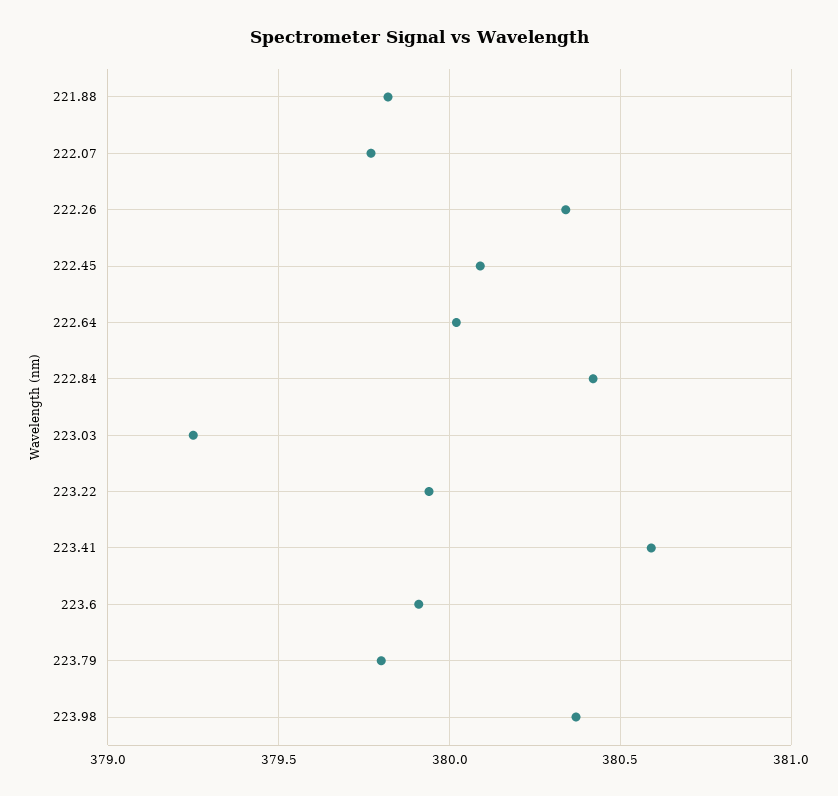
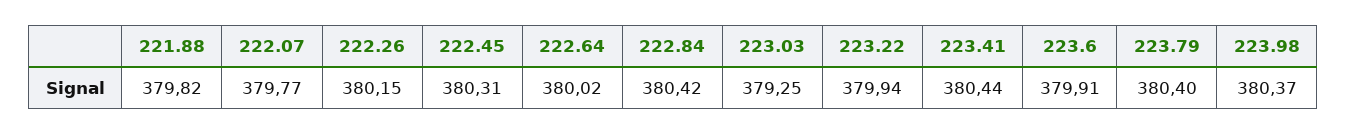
  {
    "221.88": 379.82,
    "222.07": 379.77,
-   "222.26": 380.35,
+   "222.26": 380.15,
-   "222.45": 380.1,
+   "222.45": 380.31,
    "222.64": 380.02,
    "222.84": 380.42,
    "223.03": 379.25,
    "223.22": 379.94,
-   "223.41": 380.6,
+   "223.41": 380.44,
    "223.6": 379.91,
-   "223.79": 379.8,
+   "223.79": 380.4,
    "223.98": 380.37
  }

